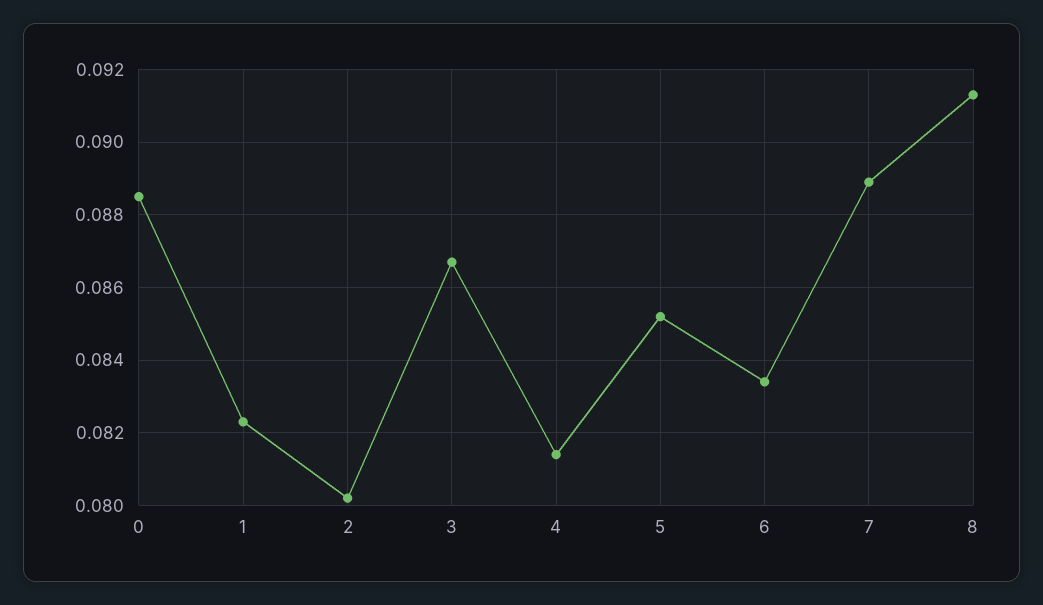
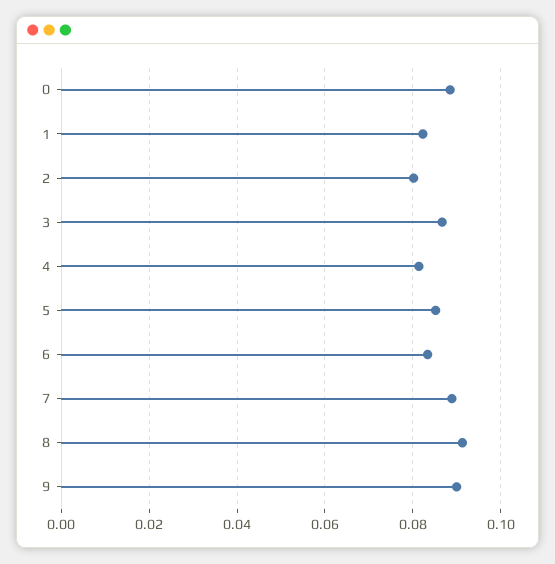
  {
    "0": 0.0885,
    "1": 0.0825,
    "2": 0.08,
    "3": 0.0865,
    "4": 0.0815,
    "5": 0.085,
    "6": 0.0835,
    "7": 0.089,
-   "8": 0.0915
+   "8": 0.0915,
+   "9": 0.09
  }

